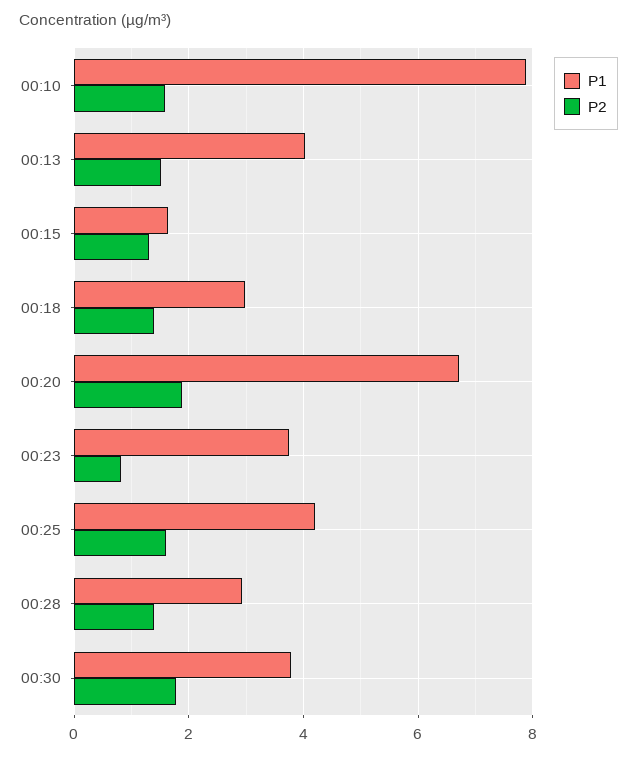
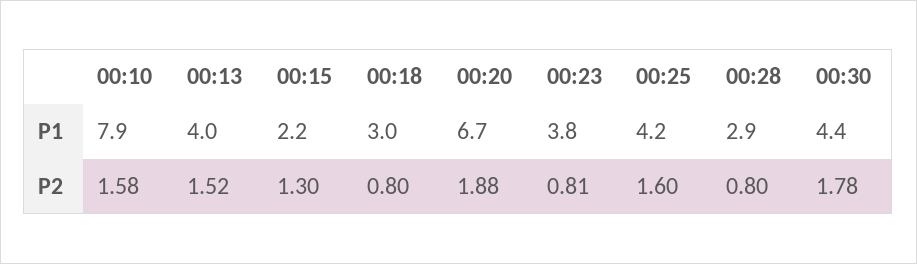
  {
    "P1": {
      "00:10": 7.9,
      "00:13": 4,
-     "00:15": 1.6,
+     "00:15": 2.2,
      "00:18": 3,
      "00:20": 6.7,
      "00:23": 3.8,
      "00:25": 4.2,
      "00:28": 2.9,
-     "00:30": 3.8
+     "00:30": 4.4
    },
    "P2": {
      "00:10": 1.58,
      "00:13": 1.52,
      "00:15": 1.3,
-     "00:18": 1.4,
+     "00:18": 0.8,
      "00:20": 1.88,
      "00:23": 0.81,
      "00:25": 1.6,
-     "00:28": 1.4,
+     "00:28": 0.8,
      "00:30": 1.78
    }
  }

